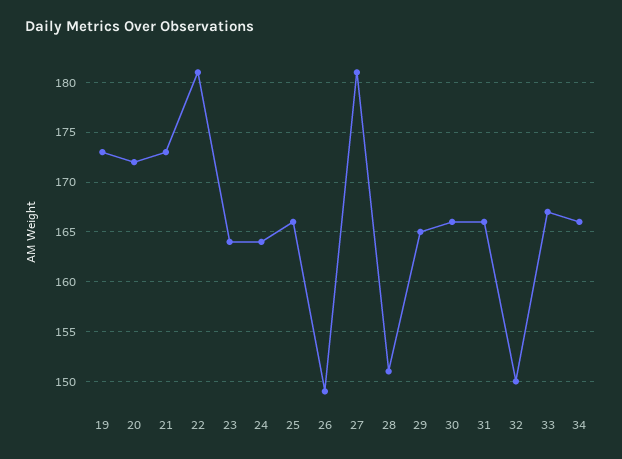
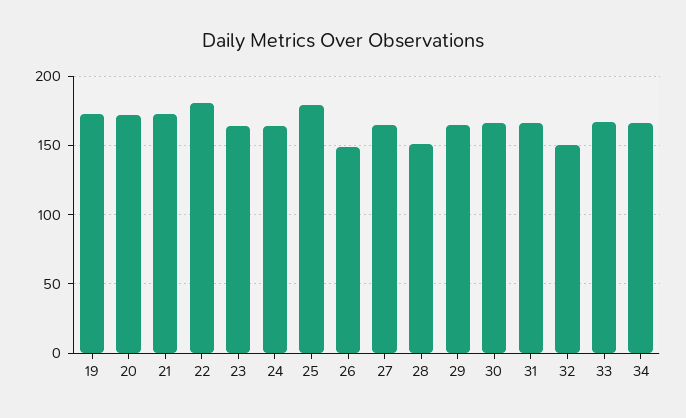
  {
    "19": 173,
    "20": 172,
    "21": 173,
    "22": 181,
    "23": 164,
    "24": 164,
-   "25": 166,
+   "25": 180,
    "26": 149,
-   "27": 181,
+   "27": 165,
    "28": 151,
    "29": 165,
    "30": 166,
    "31": 166,
    "32": 150,
    "33": 167,
    "34": 166
  }

